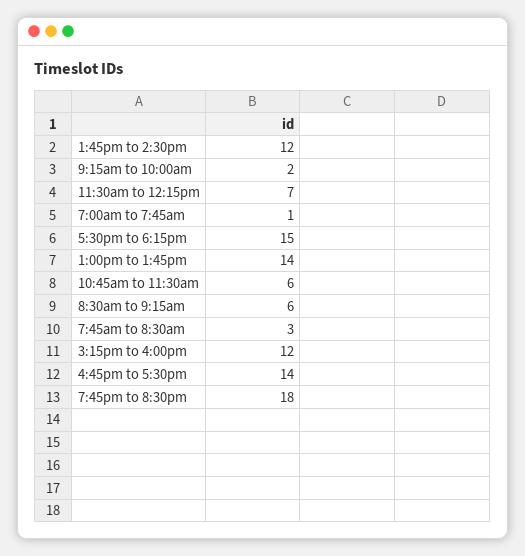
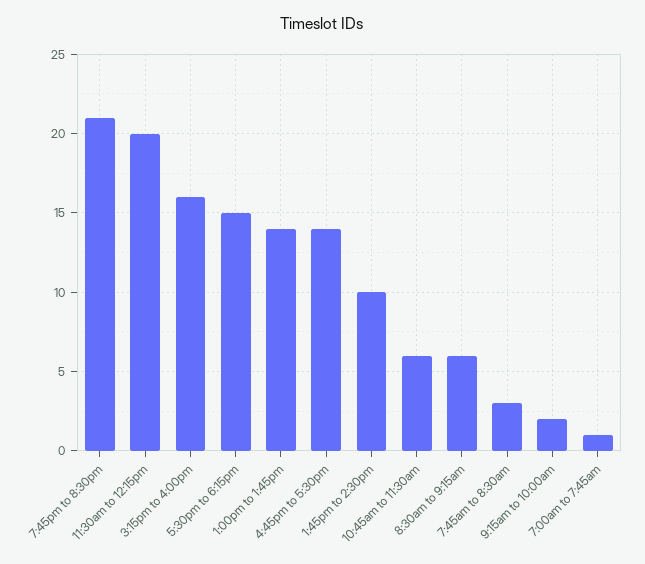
  {
-   "1:45pm to 2:30pm": 12,
+   "1:45pm to 2:30pm": 10,
    "9:15am to 10:00am": 2,
-   "11:30am to 12:15pm": 7,
+   "11:30am to 12:15pm": 20,
    "7:00am to 7:45am": 1,
    "5:30pm to 6:15pm": 15,
    "1:00pm to 1:45pm": 14,
    "10:45am to 11:30am": 6,
    "8:30am to 9:15am": 6,
    "7:45am to 8:30am": 3,
-   "3:15pm to 4:00pm": 12,
+   "3:15pm to 4:00pm": 16,
    "4:45pm to 5:30pm": 14,
-   "7:45pm to 8:30pm": 18
+   "7:45pm to 8:30pm": 21
  }

